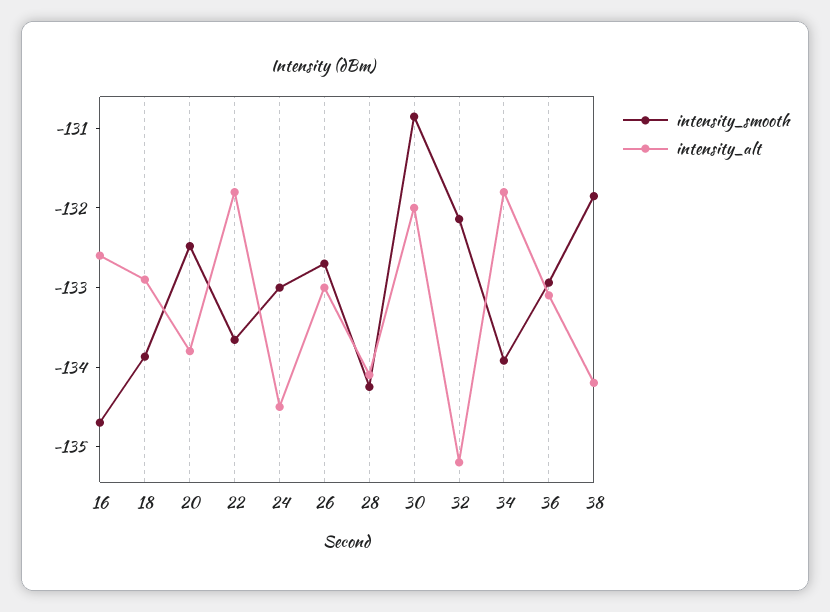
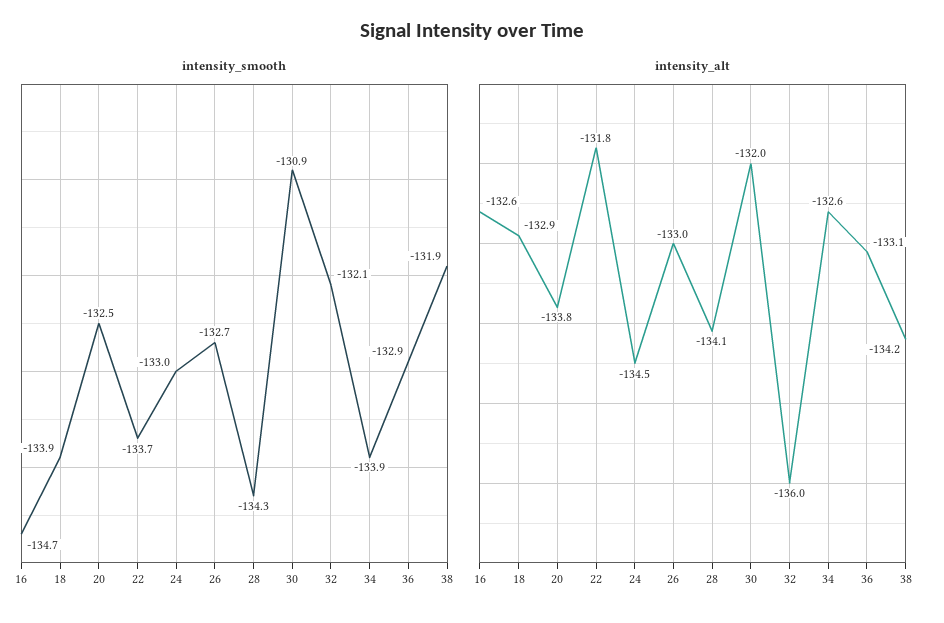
  {
    "intensity_smooth": {
      "16": -134.7,
      "18": -133.9,
      "20": -132.5,
      "22": -133.7,
      "24": -133,
      "26": -132.7,
      "28": -134.3,
      "30": -130.9,
      "32": -132.1,
      "34": -133.9,
      "36": -132.9,
      "38": -131.9
    },
    "intensity_alt": {
      "16": -132.6,
      "18": -132.9,
      "20": -133.8,
      "22": -131.8,
      "24": -134.5,
      "26": -133,
      "28": -134.1,
      "30": -132,
-     "32": -135.2,
+     "32": -136,
-     "34": -131.8,
+     "34": -132.6,
      "36": -133.1,
      "38": -134.2
    }
  }

